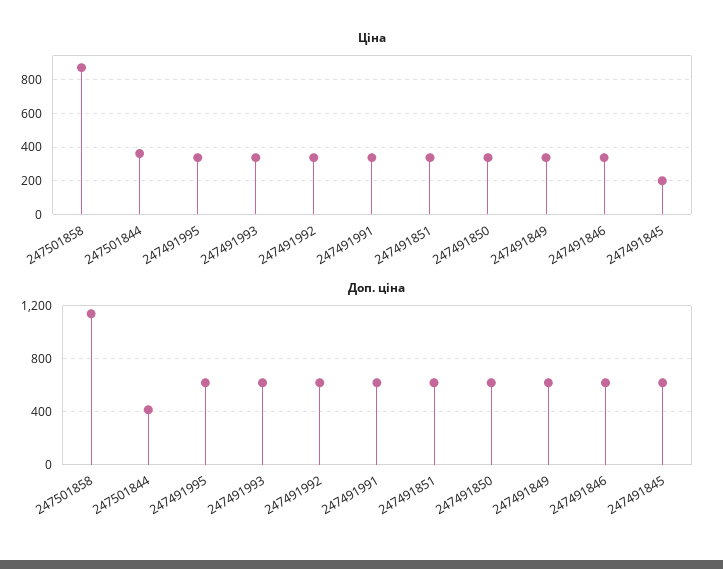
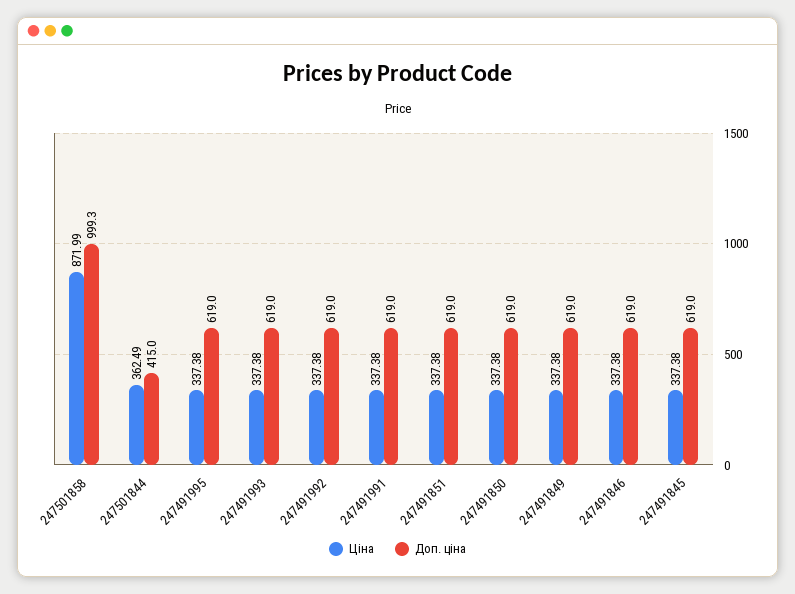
  {
    "Ціна": {
      "247501858": 871.99,
      "247501844": 362.49,
      "247491995": 337.38,
      "247491993": 337.38,
      "247491992": 337.38,
      "247491991": 337.38,
      "247491851": 337.38,
      "247491850": 337.38,
      "247491849": 337.38,
      "247491846": 337.38,
-     "247491845": 200
+     "247491845": 337.38
    },
    "Доп. ціна": {
-     "247501858": 1150,
+     "247501858": 999.3,
      "247501844": 415,
      "247491995": 619,
      "247491993": 619,
      "247491992": 619,
      "247491991": 619,
      "247491851": 619,
      "247491850": 619,
      "247491849": 619,
      "247491846": 619,
      "247491845": 619
    }
  }

